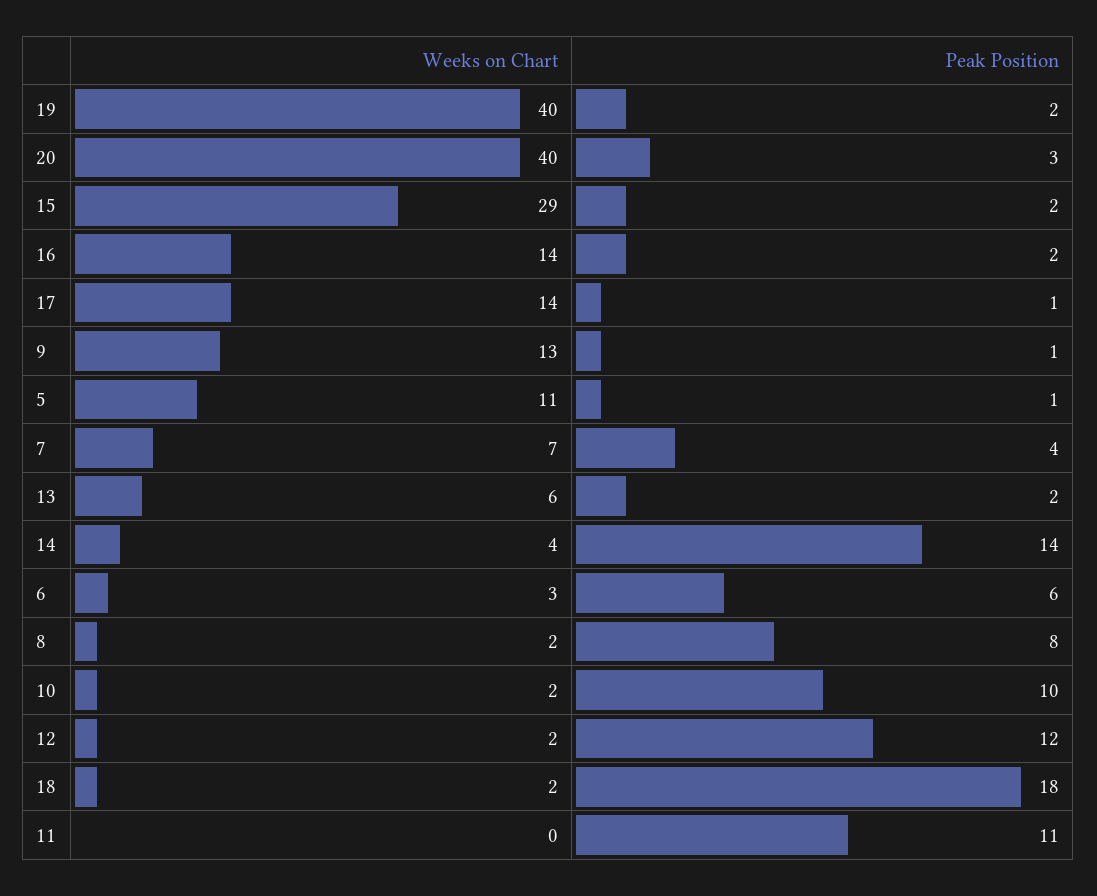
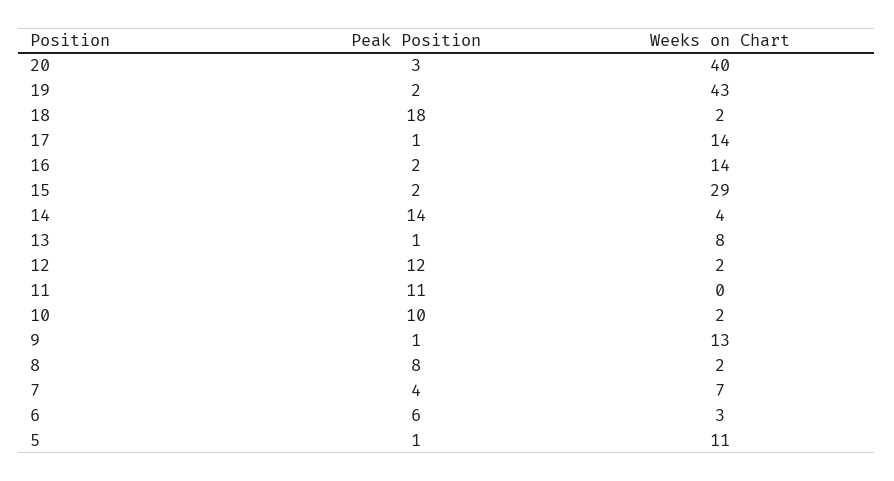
  {
    "Weeks on Chart": {
-     "19": 40,
+     "19": 43,
      "20": 40,
      "15": 29,
      "16": 14,
      "17": 14,
      "9": 13,
      "5": 11,
      "7": 7,
-     "13": 6,
+     "13": 8,
      "14": 4,
      "6": 3,
      "8": 2,
      "10": 2,
      "12": 2,
      "18": 2,
      "11": 0
    },
    "Peak Position": {
      "19": 2,
      "20": 3,
      "15": 2,
      "16": 2,
      "17": 1,
      "9": 1,
      "5": 1,
      "7": 4,
-     "13": 2,
+     "13": 1,
      "14": 14,
      "6": 6,
      "8": 8,
      "10": 10,
      "12": 12,
      "18": 18,
      "11": 11
    }
  }

